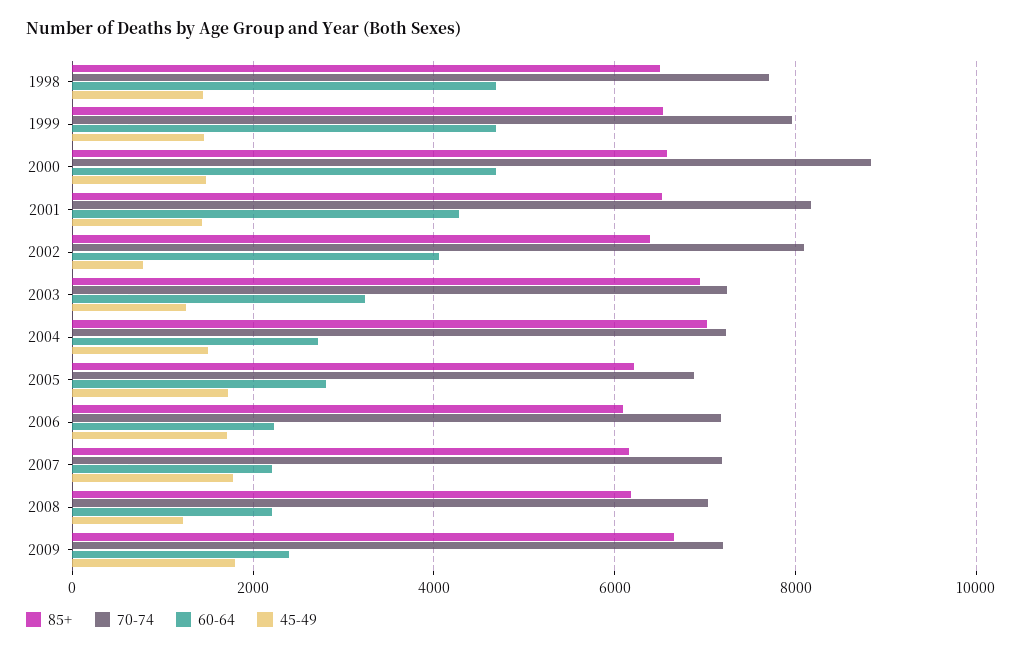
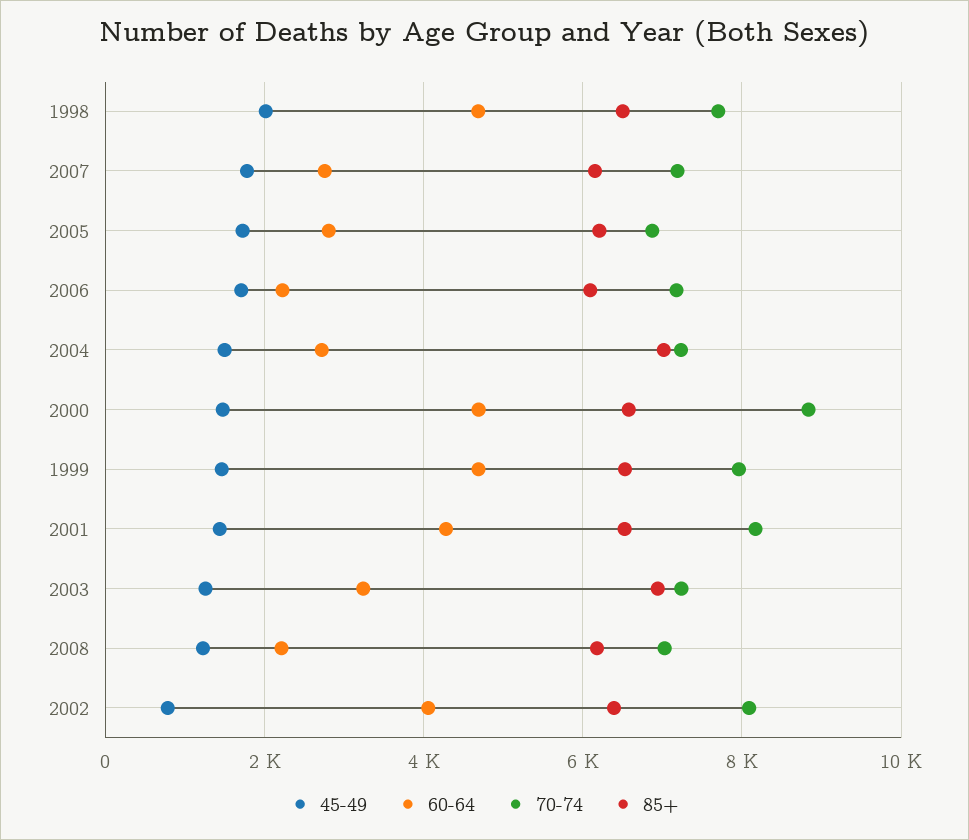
  {
    "85+": {
      "1998": 6600,
      "1999": 6600,
      "2000": 6600,
      "2001": 6600,
      "2002": 6400,
      "2003": 7000,
      "2004": 7000,
      "2005": 6200,
      "2006": 6000,
      "2007": 6200,
-     "2008": 6200,
+     "2008": 6200
-     "2009": 6600
    },
    "70-74": {
      "1998": 7800,
      "1999": 8000,
      "2000": 8800,
      "2001": 8200,
      "2002": 8000,
      "2003": 7200,
      "2004": 7200,
      "2005": 6800,
      "2006": 7200,
      "2007": 7200,
-     "2008": 7000,
+     "2008": 7000
-     "2009": 7200
    },
    "60-64": {
      "1998": 4600,
      "1999": 4600,
      "2000": 4600,
      "2001": 4200,
      "2002": 4000,
      "2003": 3200,
      "2004": 2800,
      "2005": 2800,
      "2006": 2200,
-     "2007": 2200,
+     "2007": 2800,
-     "2008": 2200,
+     "2008": 2200
-     "2009": 2400
    },
    "45-49": {
-     "1998": 1400,
+     "1998": 2000,
      "1999": 1400,
      "2000": 1400,
      "2001": 1400,
      "2002": 800,
      "2003": 1200,
      "2004": 1400,
      "2005": 1800,
      "2006": 1800,
      "2007": 1800,
-     "2008": 1200,
+     "2008": 1200
-     "2009": 1800
    }
  }

